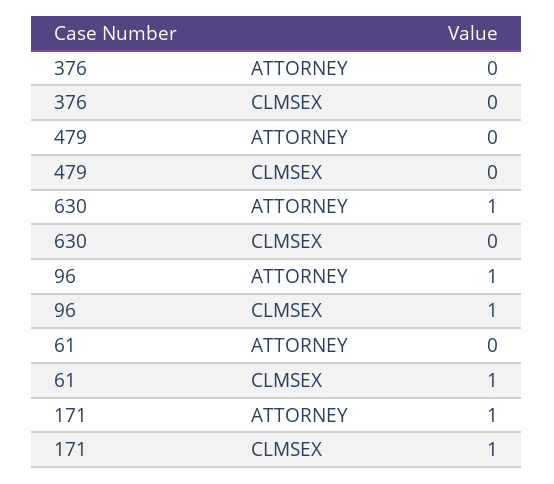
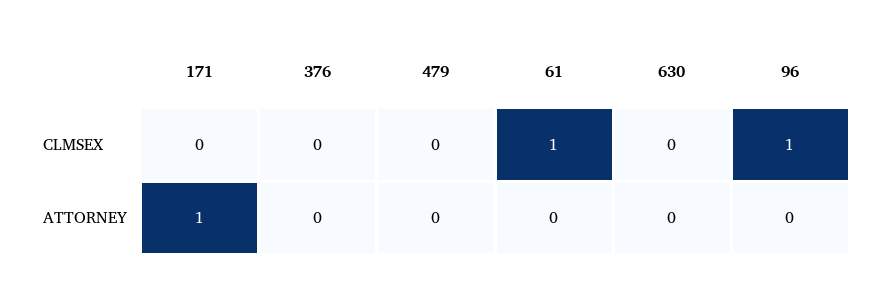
  {
    "376": {
      "ATTORNEY": 0,
      "CLMSEX": 0
    },
    "479": {
      "ATTORNEY": 0,
      "CLMSEX": 0
    },
    "630": {
-     "ATTORNEY": 1,
+     "ATTORNEY": 0,
      "CLMSEX": 0
    },
    "96": {
-     "ATTORNEY": 1,
+     "ATTORNEY": 0,
      "CLMSEX": 1
    },
    "61": {
      "ATTORNEY": 0,
      "CLMSEX": 1
    },
    "171": {
      "ATTORNEY": 1,
-     "CLMSEX": 1
+     "CLMSEX": 0
    }
  }

